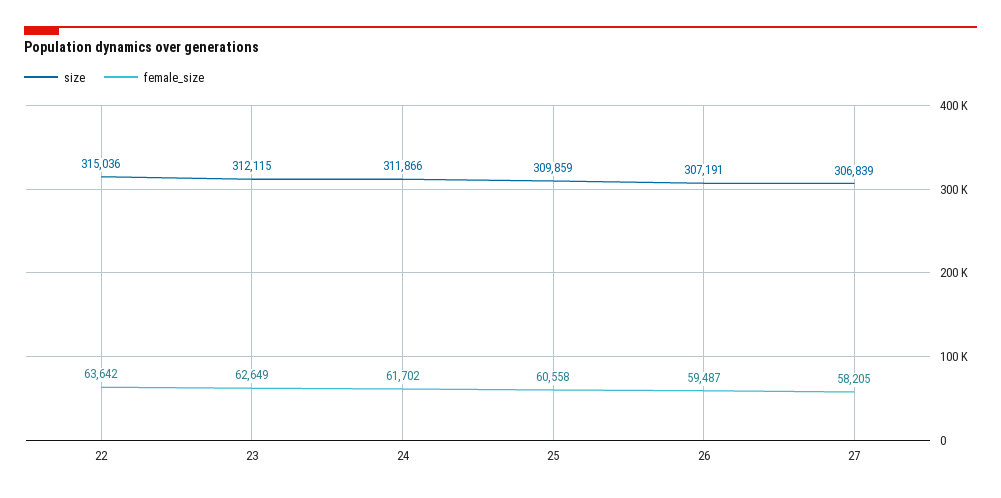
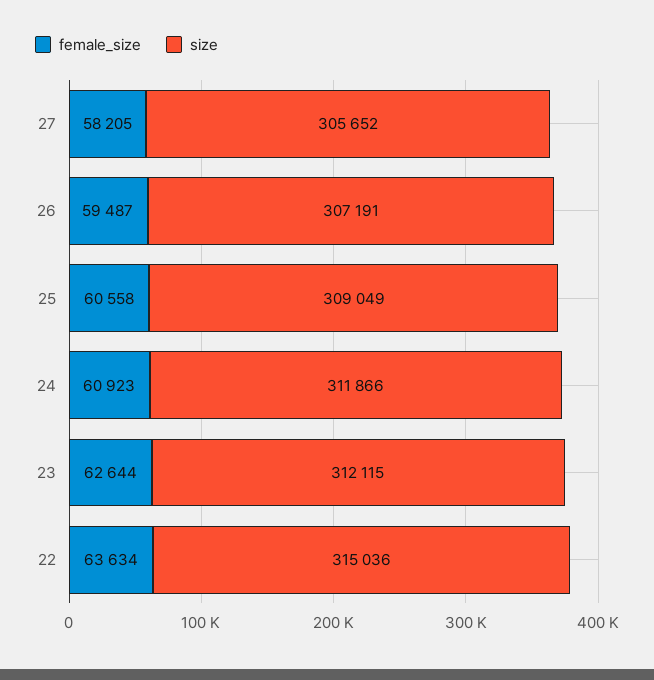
  {
    "size": {
      "22": 315036,
      "23": 312115,
      "24": 311866,
-     "25": 309859,
+     "25": 309049,
      "26": 307191,
-     "27": 306839
+     "27": 305652
    },
    "female_size": {
-     "22": 63642,
+     "22": 63634,
-     "23": 62649,
+     "23": 62644,
-     "24": 61702,
+     "24": 60923,
      "25": 60558,
      "26": 59487,
      "27": 58205
    }
  }

